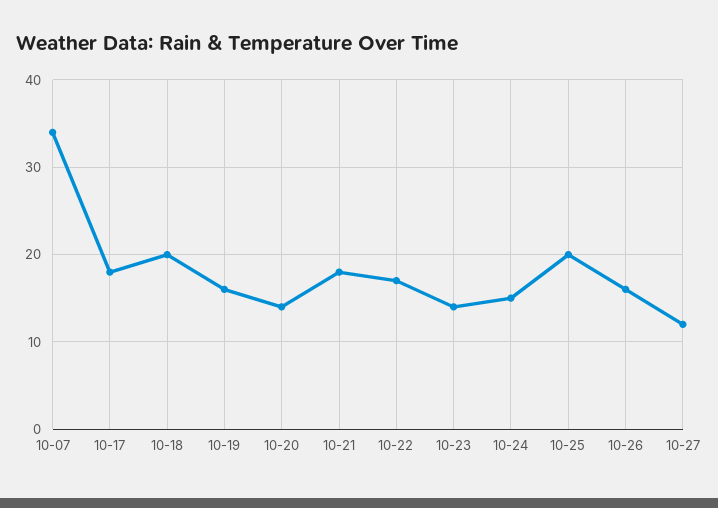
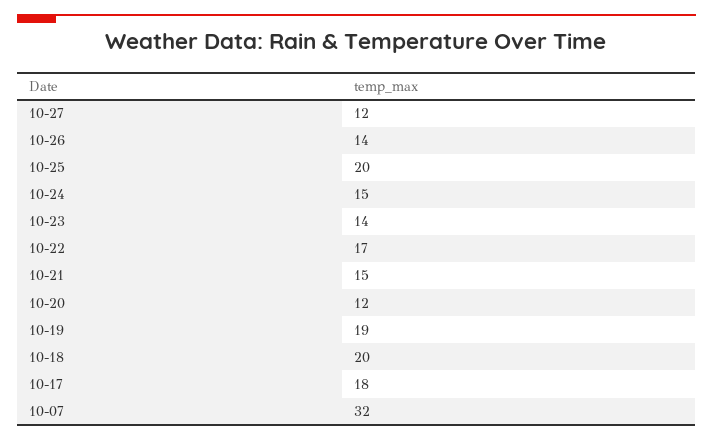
  {
-   "10-07": 34,
+   "10-07": 32,
    "10-17": 18,
    "10-18": 20,
-   "10-19": 16,
+   "10-19": 19,
-   "10-20": 14,
+   "10-20": 12,
-   "10-21": 18,
+   "10-21": 15,
    "10-22": 17,
    "10-23": 14,
    "10-24": 15,
    "10-25": 20,
-   "10-26": 16,
+   "10-26": 14,
    "10-27": 12
  }

